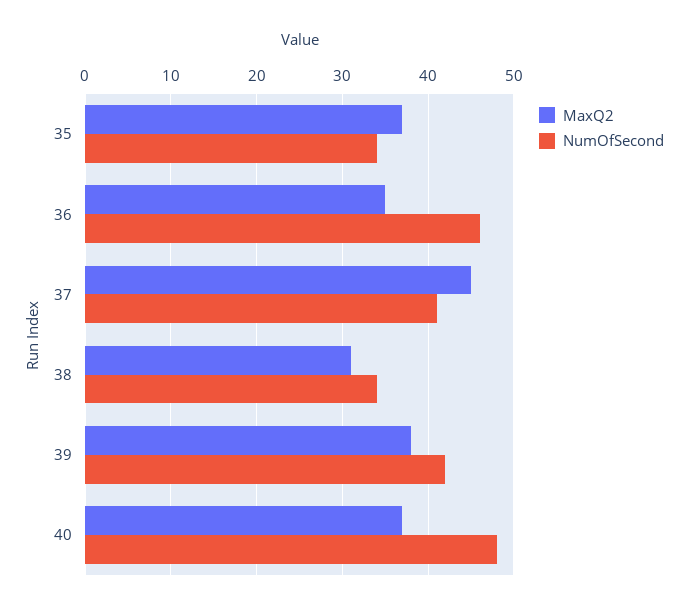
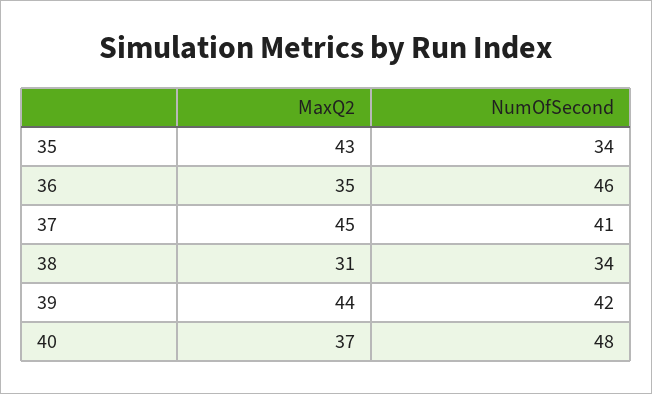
  {
    "MaxQ2": {
-     "35": 37,
+     "35": 43,
      "36": 35,
      "37": 45,
      "38": 31,
-     "39": 38,
+     "39": 44,
      "40": 37
    },
    "NumOfSecond": {
      "35": 34,
      "36": 46,
      "37": 41,
      "38": 34,
      "39": 42,
      "40": 48
    }
  }

